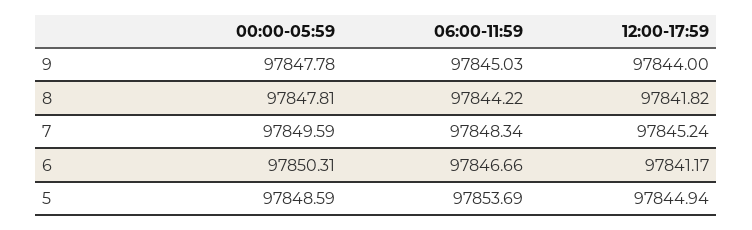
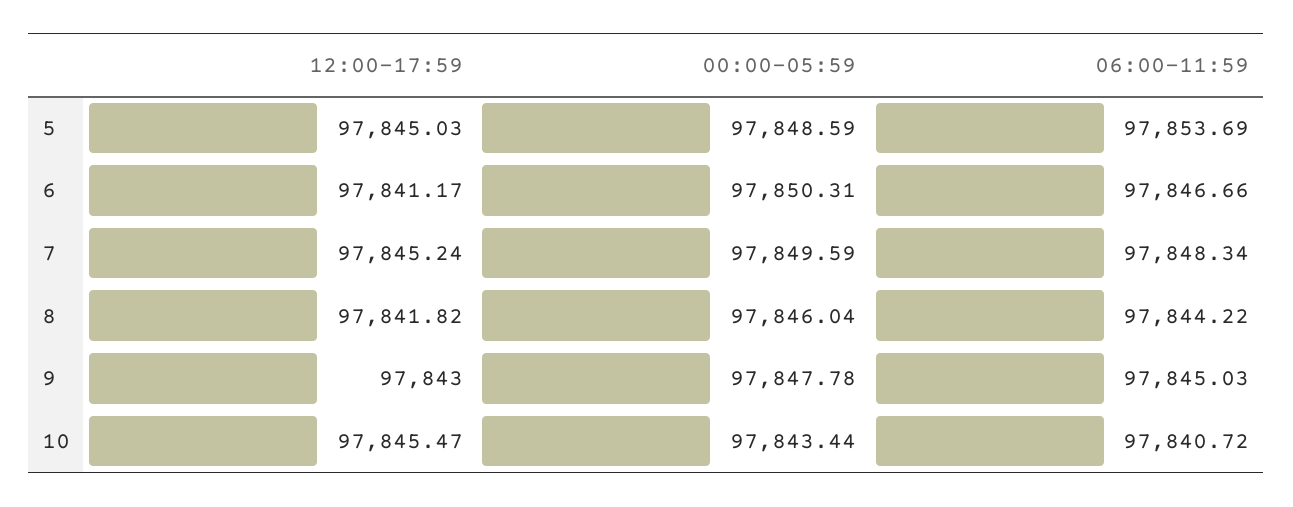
  {
    "00:00-05:59": {
      "9": 97847.78,
-     "8": 97847.81,
+     "8": 97846.04,
      "7": 97849.59,
      "6": 97850.31,
-     "5": 97848.59
+     "5": 97848.59,
+     "10": 97843.44
    },
    "06:00-11:59": {
      "9": 97845.03,
      "8": 97844.22,
      "7": 97848.34,
      "6": 97846.66,
-     "5": 97853.69
+     "5": 97853.69,
+     "10": 97840.72
    },
    "12:00-17:59": {
-     "9": 97844,
+     "9": 97843,
      "8": 97841.82,
      "7": 97845.24,
      "6": 97841.17,
-     "5": 97844.94
+     "5": 97845.03,
+     "10": 97845.47
    }
  }

